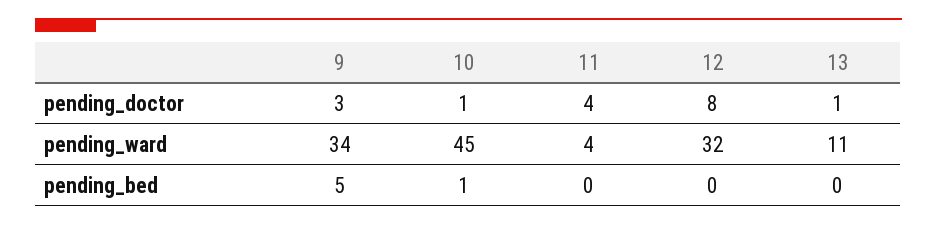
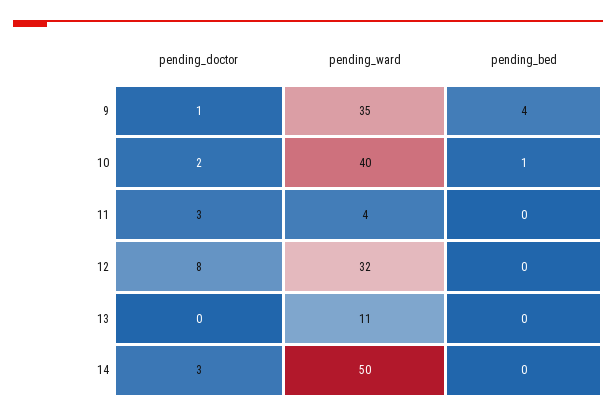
  {
    "9": {
-     "pending_doctor": 3,
+     "pending_doctor": 1,
-     "pending_ward": 34,
+     "pending_ward": 35,
-     "pending_bed": 5
+     "pending_bed": 4
    },
    "10": {
-     "pending_doctor": 1,
+     "pending_doctor": 2,
-     "pending_ward": 45,
+     "pending_ward": 40,
      "pending_bed": 1
    },
    "11": {
-     "pending_doctor": 4,
+     "pending_doctor": 3,
      "pending_ward": 4,
      "pending_bed": 0
    },
    "12": {
      "pending_doctor": 8,
      "pending_ward": 32,
      "pending_bed": 0
    },
    "13": {
-     "pending_doctor": 1,
+     "pending_doctor": 0,
      "pending_ward": 11,
      "pending_bed": 0
-   }
+   },
+   "14": {
+     "pending_doctor": 3,
+     "pending_ward": 50,
+     "pending_bed": 0
+   }
  }

